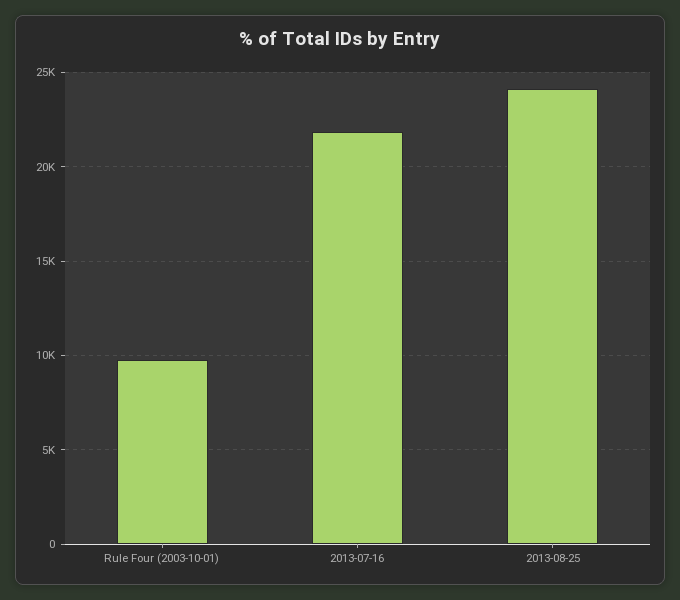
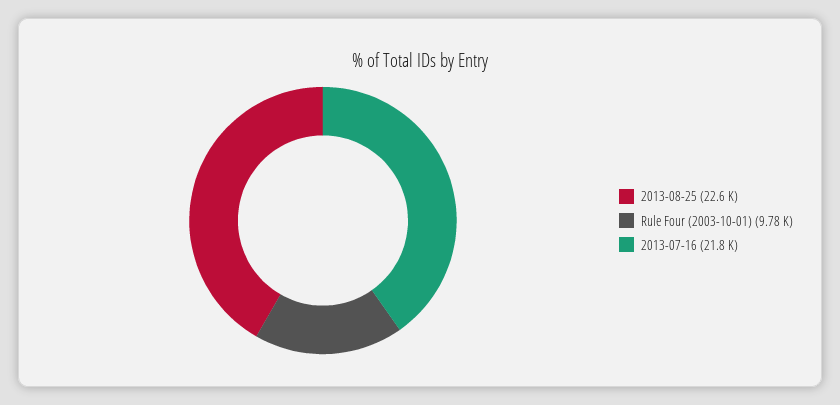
  {
    "Rule Four (2003-10-01)": 9780,
    "2013-07-16": 21800,
-   "2013-08-25": 24000
+   "2013-08-25": 22600
  }

